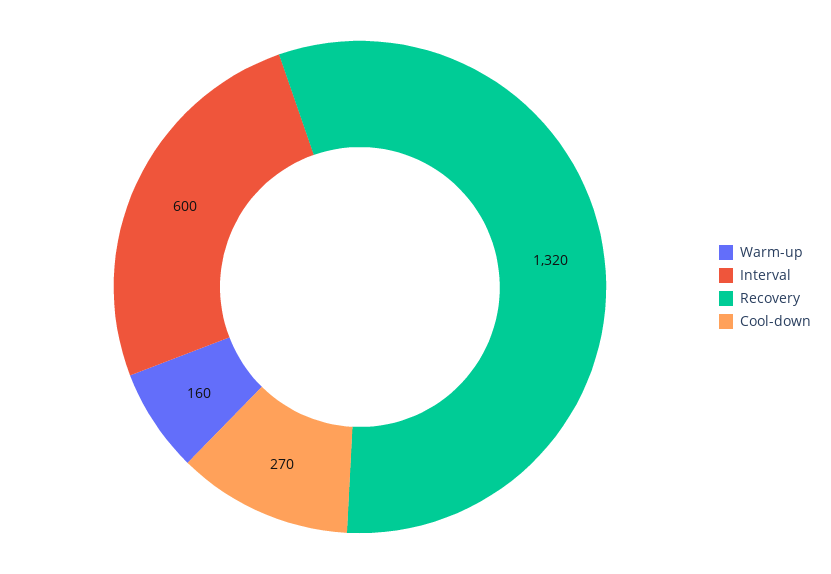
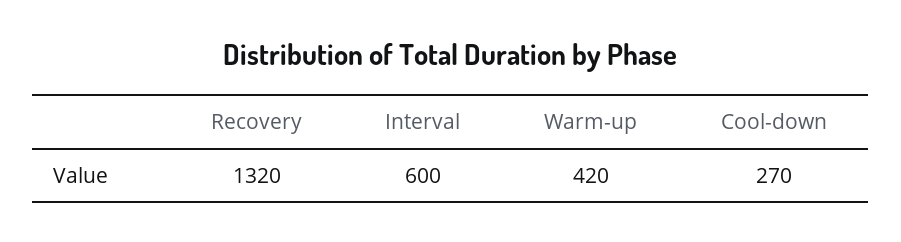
  {
-   "Warm-up": 160,
+   "Warm-up": 420,
    "Interval": 600,
    "Recovery": 1320,
    "Cool-down": 270
  }

